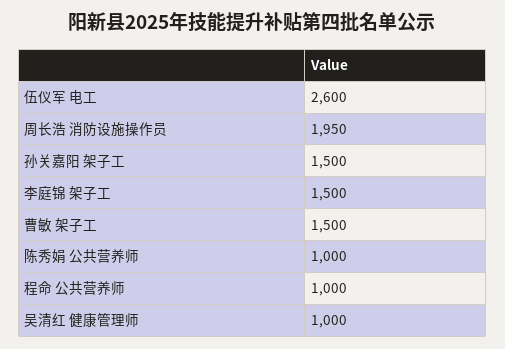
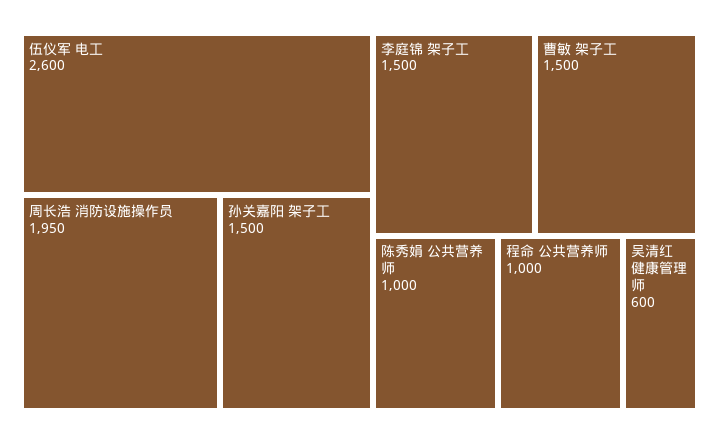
  {
    "伍仪军 电工": 2600,
    "周长浩 消防设施操作员": 1950,
    "孙关嘉阳 架子工": 1500,
    "李庭锦 架子工": 1500,
    "曹敏 架子工": 1500,
    "陈秀娟 公共营养师": 1000,
    "程命 公共营养师": 1000,
-   "吴清红 健康管理师": 1000
+   "吴清红 健康管理师": 600
  }

